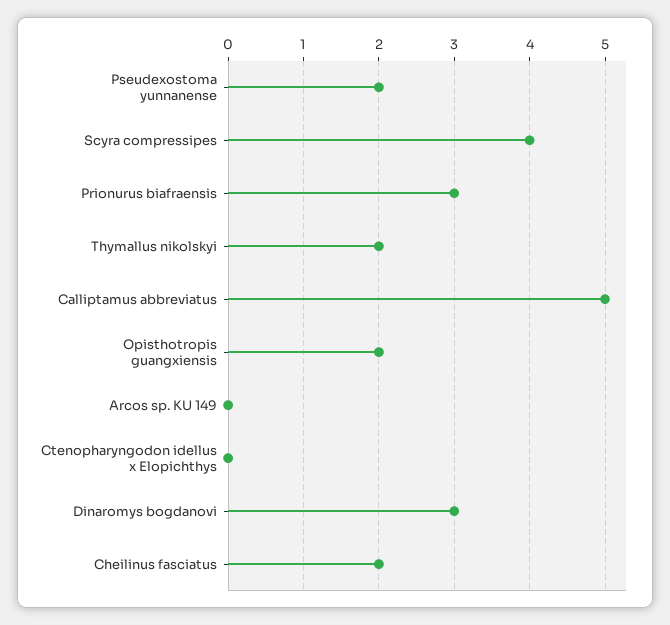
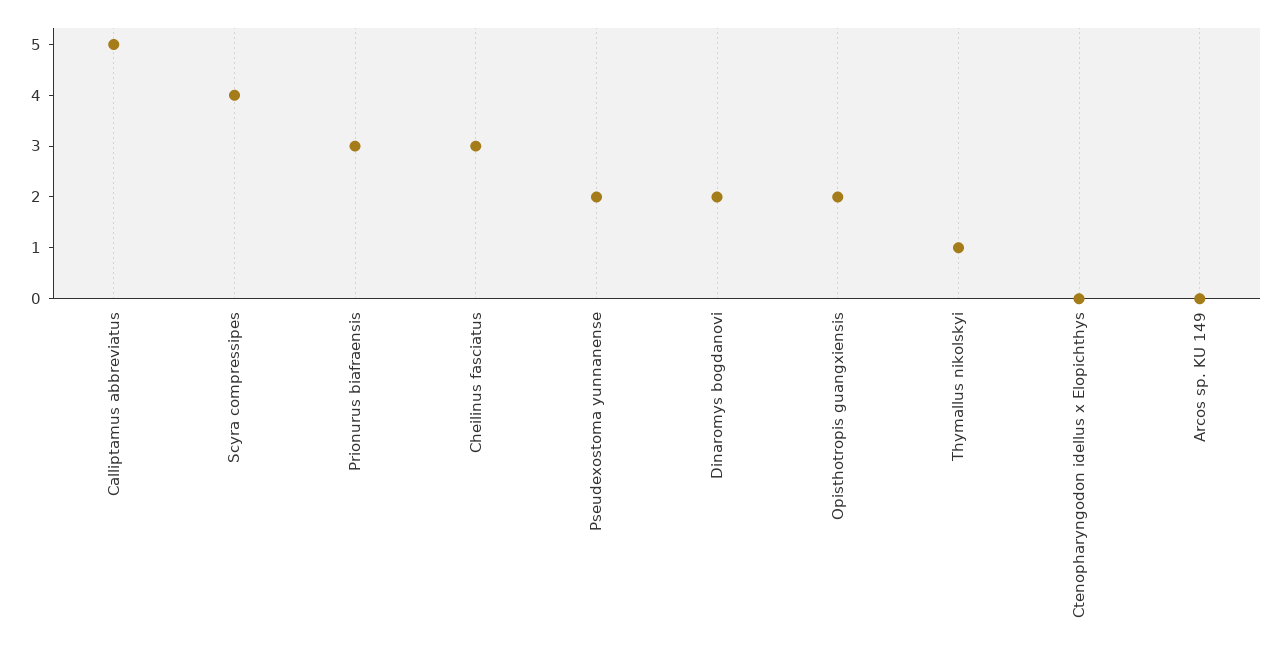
  {
    "Pseudexostoma yunnanense": 2,
    "Scyra compressipes": 4,
    "Prionurus biafraensis": 3,
-   "Thymallus nikolskyi": 2,
+   "Thymallus nikolskyi": 1,
    "Calliptamus abbreviatus": 5,
    "Opisthotropis guangxiensis": 2,
    "Arcos sp. KU 149": 0,
    "Ctenopharyngodon idellus x Elopichthys": 0,
-   "Dinaromys bogdanovi": 3,
+   "Dinaromys bogdanovi": 2,
-   "Cheilinus fasciatus": 2
+   "Cheilinus fasciatus": 3
  }

